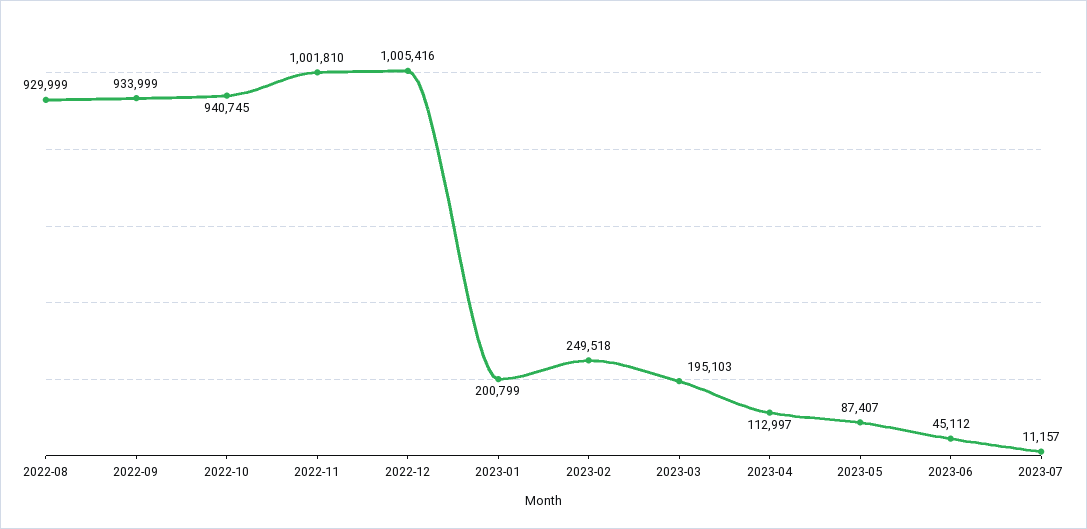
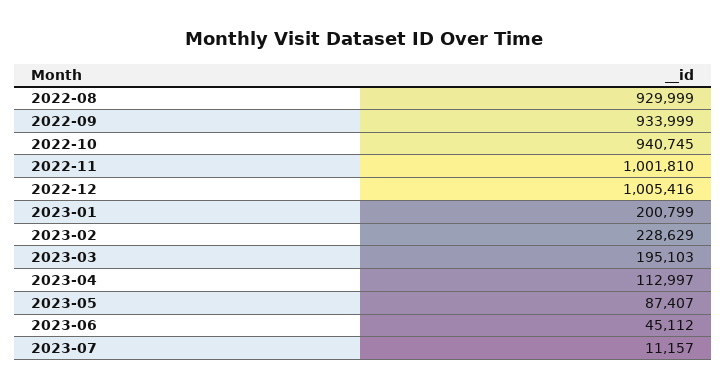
  {
    "2022-08": 929999,
    "2022-09": 933999,
    "2022-10": 940745,
    "2022-11": 1001810,
    "2022-12": 1005416,
    "2023-01": 200799,
-   "2023-02": 249518,
+   "2023-02": 228629,
    "2023-03": 195103,
    "2023-04": 112997,
    "2023-05": 87407,
    "2023-06": 45112,
    "2023-07": 11157
  }

